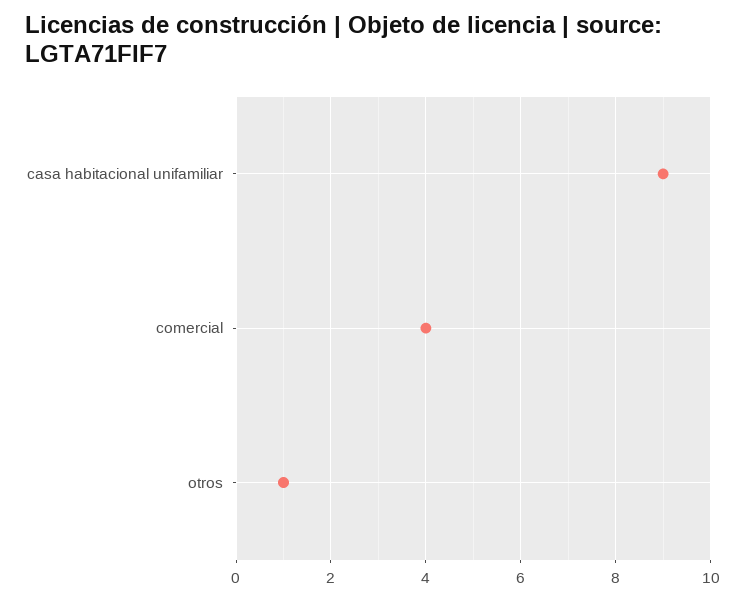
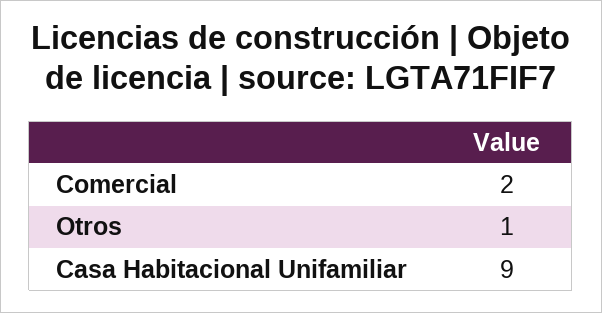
  {
    "casa habitacional unifamiliar": 9,
-   "comercial": 4,
+   "comercial": 2,
    "otros": 1
  }

